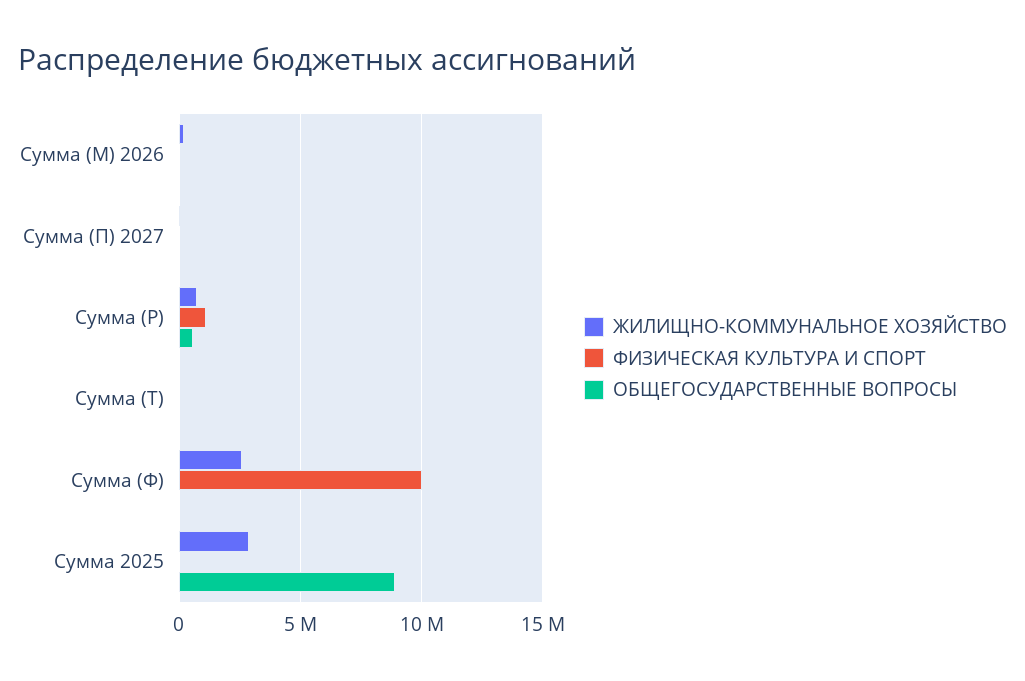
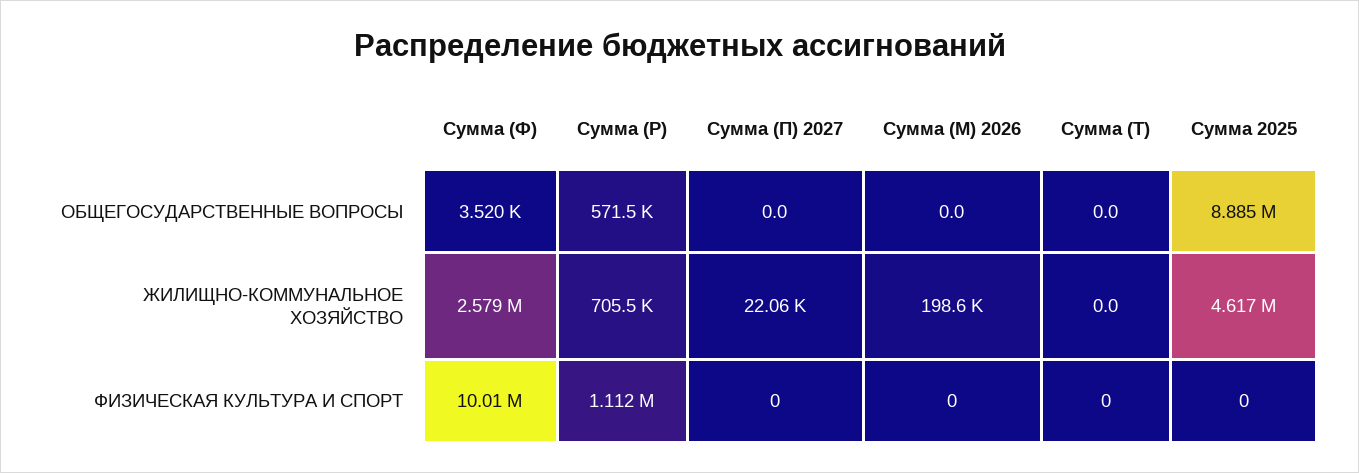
  {
    "ЖИЛИЩНО-КОММУНАЛЬНОЕ ХОЗЯЙСТВО": {
      "Сумма (М) 2026": 198600,
      "Сумма (П) 2027": 22060,
      "Сумма (Р)": 705500,
      "Сумма (Т)": 0,
      "Сумма (Ф)": 2579000,
-     "Сумма 2025": 3000000
+     "Сумма 2025": 4617000
    },
    "ФИЗИЧЕСКАЯ КУЛЬТУРА И СПОРТ": {
      "Сумма (М) 2026": 0,
      "Сумма (П) 2027": 0,
      "Сумма (Р)": 1112000,
      "Сумма (Т)": 0,
      "Сумма (Ф)": 10010000,
      "Сумма 2025": 0
    },
    "ОБЩЕГОСУДАРСТВЕННЫЕ ВОПРОСЫ": {
      "Сумма (М) 2026": 0,
      "Сумма (П) 2027": 0,
      "Сумма (Р)": 571500,
      "Сумма (Т)": 0,
      "Сумма (Ф)": 3520,
      "Сумма 2025": 8885000
    }
  }

